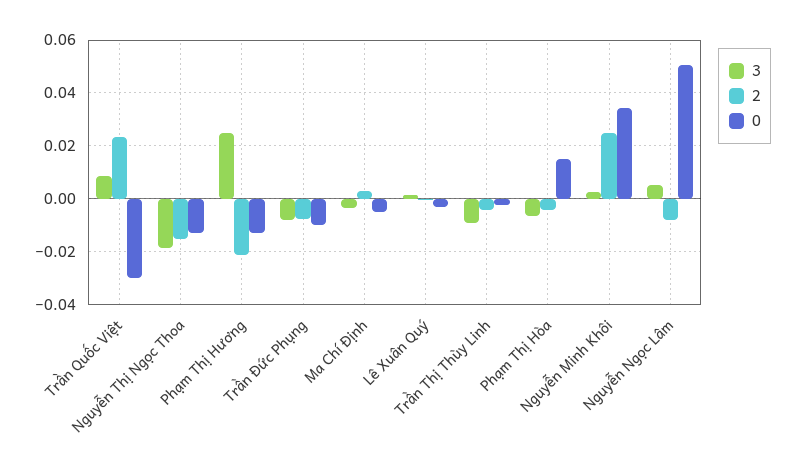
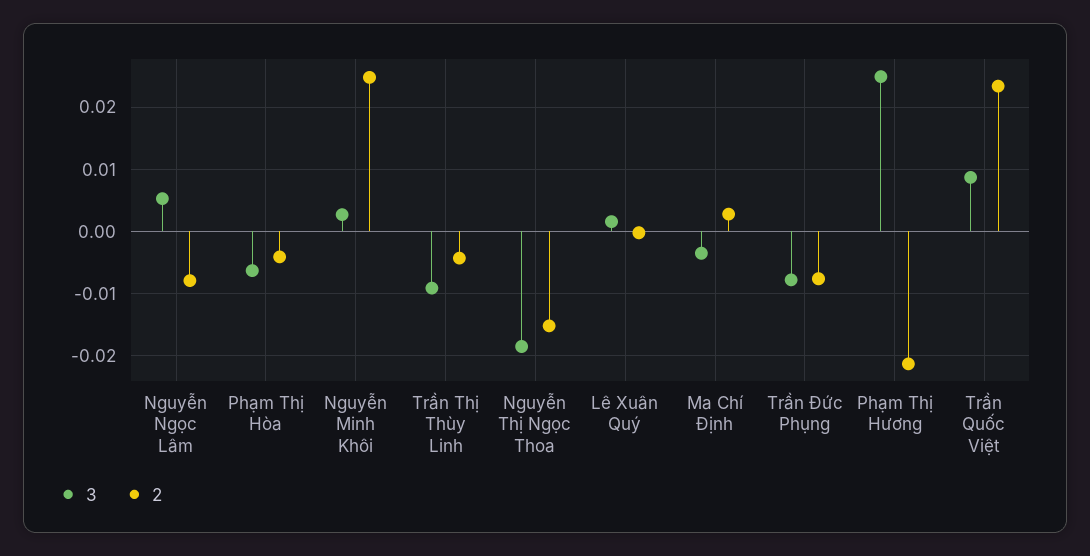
  {
    "3": {
      "Trần Quốc Việt": 0.009,
      "Nguyễn Thị Ngọc Thoa": -0.019,
      "Phạm Thị Hương": 0.025,
      "Trần Đức Phụng": -0.008,
      "Ma Chí Định": -0.004,
      "Lê Xuân Quý": 0.002,
      "Trần Thị Thùy Linh": -0.009,
      "Phạm Thị Hòa": -0.006,
      "Nguyễn Minh Khôi": 0.003,
      "Nguyễn Ngọc Lâm": 0.005
    },
    "2": {
      "Trần Quốc Việt": 0.023,
      "Nguyễn Thị Ngọc Thoa": -0.015,
      "Phạm Thị Hương": -0.021,
      "Trần Đức Phụng": -0.008,
      "Ma Chí Định": 0.003,
      "Lê Xuân Quý": 0,
      "Trần Thị Thùy Linh": -0.004,
      "Phạm Thị Hòa": -0.004,
      "Nguyễn Minh Khôi": 0.025,
      "Nguyễn Ngọc Lâm": -0.008
-   },
+   }
-   "0": {
-     "Trần Quốc Việt": -0.03,
-     "Nguyễn Thị Ngọc Thoa": -0.0125,
-     "Phạm Thị Hương": -0.0125,
-     "Trần Đức Phụng": -0.01,
-     "Ma Chí Định": -0.005,
-     "Lê Xuân Quý": -0.0025,
-     "Trần Thị Thùy Linh": -0.0025,
-     "Phạm Thị Hòa": 0.015,
-     "Nguyễn Minh Khôi": 0.035,
-     "Nguyễn Ngọc Lâm": 0.05
-   }
  }

